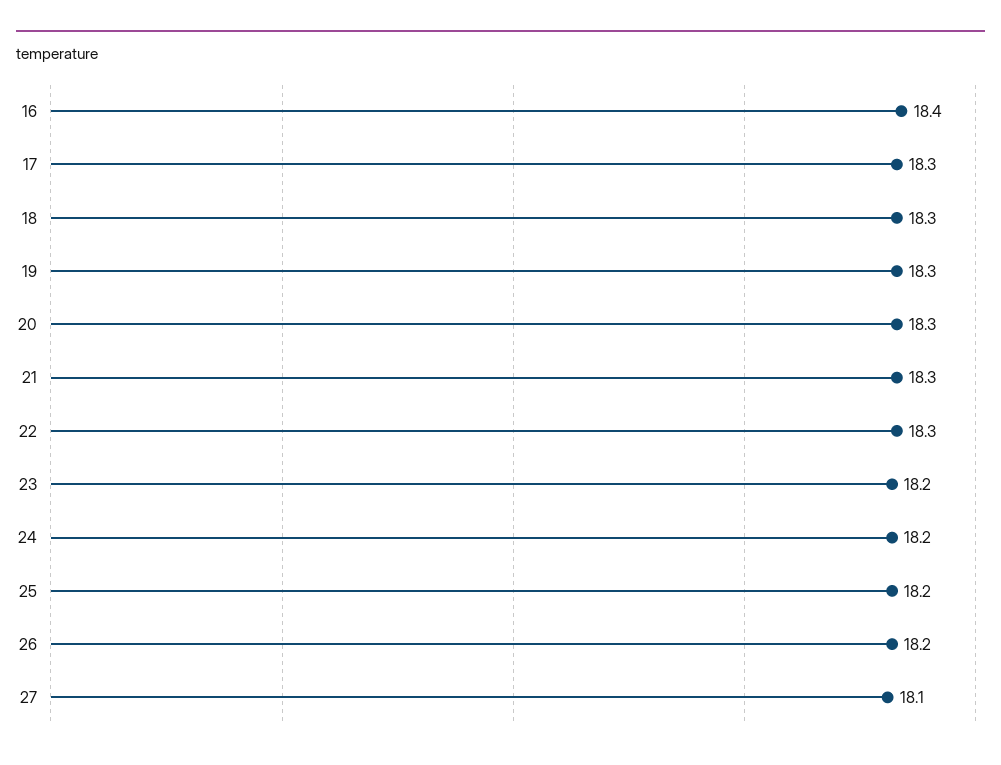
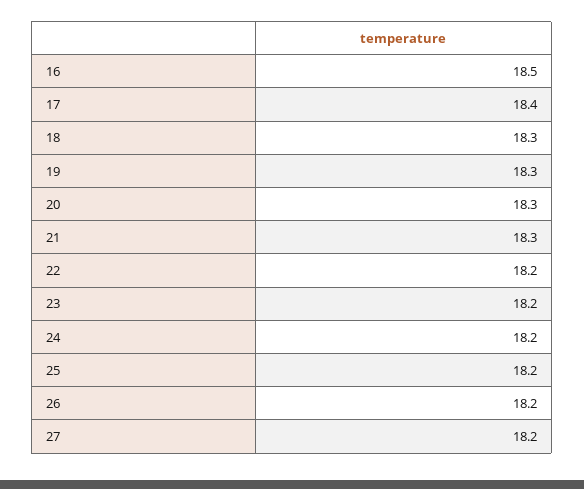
  {
-   "16": 18.4,
+   "16": 18.5,
-   "17": 18.3,
+   "17": 18.4,
    "18": 18.3,
    "19": 18.3,
    "20": 18.3,
    "21": 18.3,
-   "22": 18.3,
+   "22": 18.2,
    "23": 18.2,
    "24": 18.2,
    "25": 18.2,
    "26": 18.2,
-   "27": 18.1
+   "27": 18.2
  }

